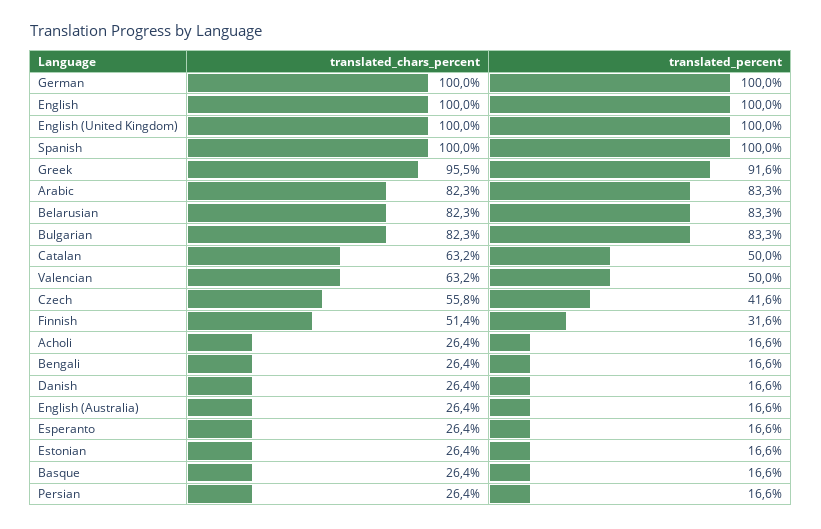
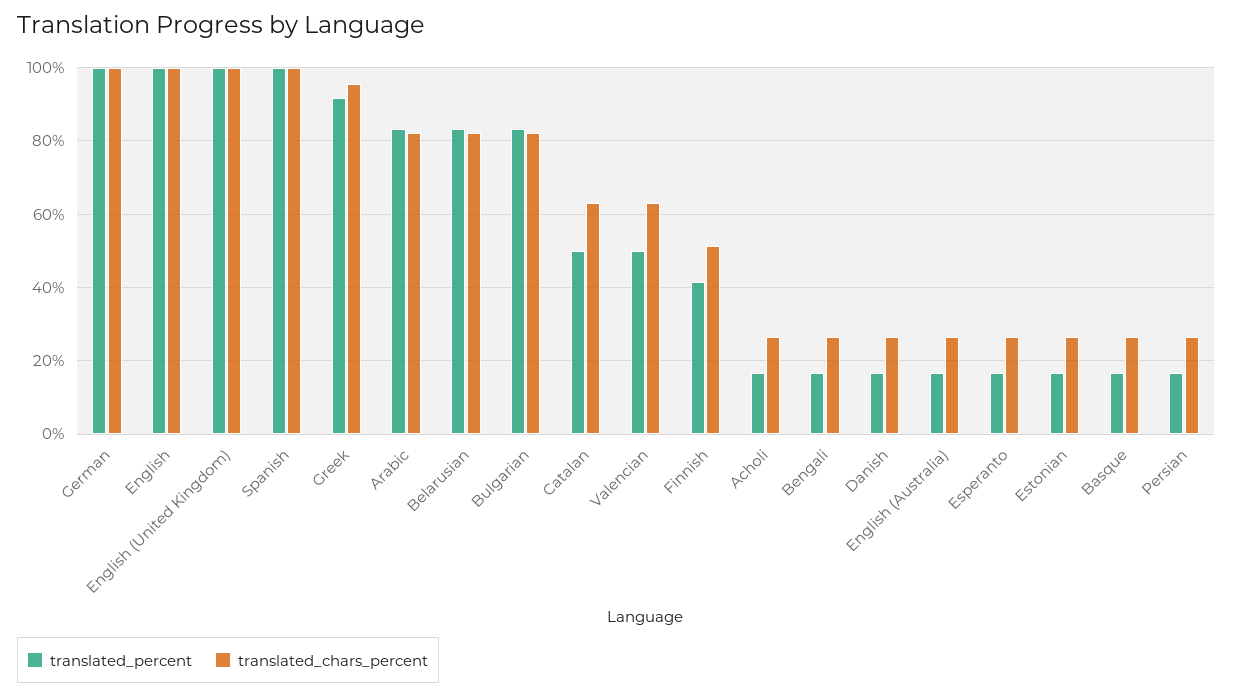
  {
    "translated_chars_percent": {
      "German": 100,
      "English": 100,
      "English (United Kingdom)": 100,
      "Spanish": 100,
      "Greek": 95.5,
      "Arabic": 82.3,
      "Belarusian": 82.3,
      "Bulgarian": 82.3,
      "Catalan": 63.2,
      "Valencian": 63.2,
-     "Czech": 55.8,
      "Finnish": 51.4,
      "Acholi": 26.4,
      "Bengali": 26.4,
      "Danish": 26.4,
      "English (Australia)": 26.4,
      "Esperanto": 26.4,
      "Estonian": 26.4,
      "Basque": 26.4,
      "Persian": 26.4
    },
    "translated_percent": {
      "German": 100,
      "English": 100,
      "English (United Kingdom)": 100,
      "Spanish": 100,
      "Greek": 91.6,
      "Arabic": 83.3,
      "Belarusian": 83.3,
      "Bulgarian": 83.3,
      "Catalan": 50,
      "Valencian": 50,
-     "Czech": 41.6,
-     "Finnish": 31.6,
+     "Finnish": 42,
      "Acholi": 16.6,
      "Bengali": 16.6,
      "Danish": 16.6,
      "English (Australia)": 16.6,
      "Esperanto": 16.6,
      "Estonian": 16.6,
      "Basque": 16.6,
      "Persian": 16.6
    }
  }

